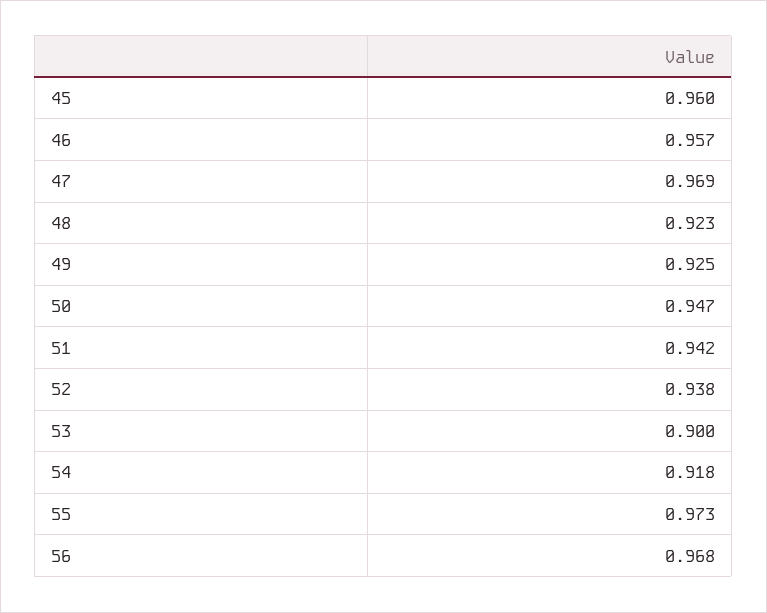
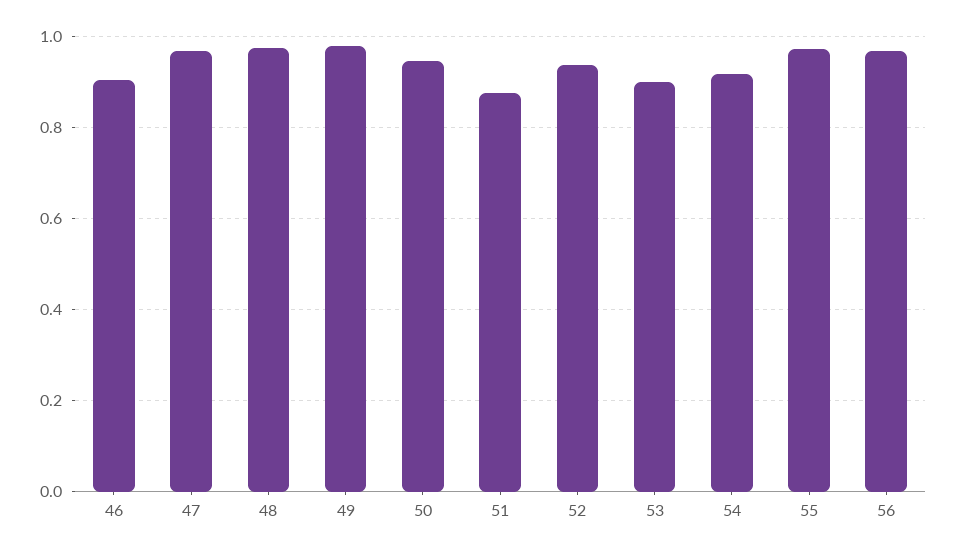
  {
-   "45": 0.96,
-   "46": 0.957,
+   "46": 0.9,
    "47": 0.969,
-   "48": 0.923,
+   "48": 0.98,
-   "49": 0.925,
+   "49": 0.98,
    "50": 0.947,
-   "51": 0.942,
+   "51": 0.88,
    "52": 0.938,
    "53": 0.9,
    "54": 0.918,
    "55": 0.973,
    "56": 0.968
  }

